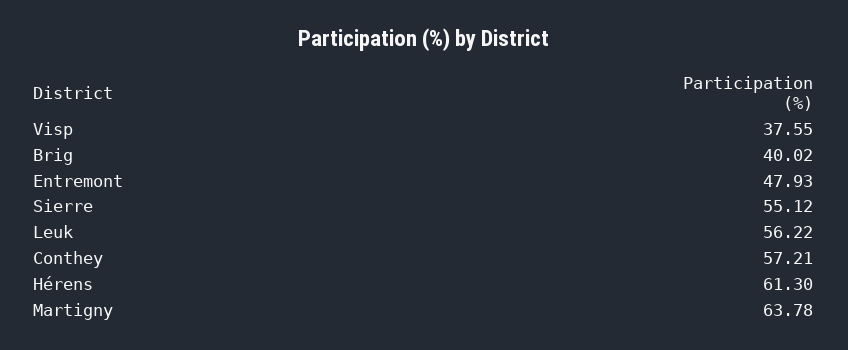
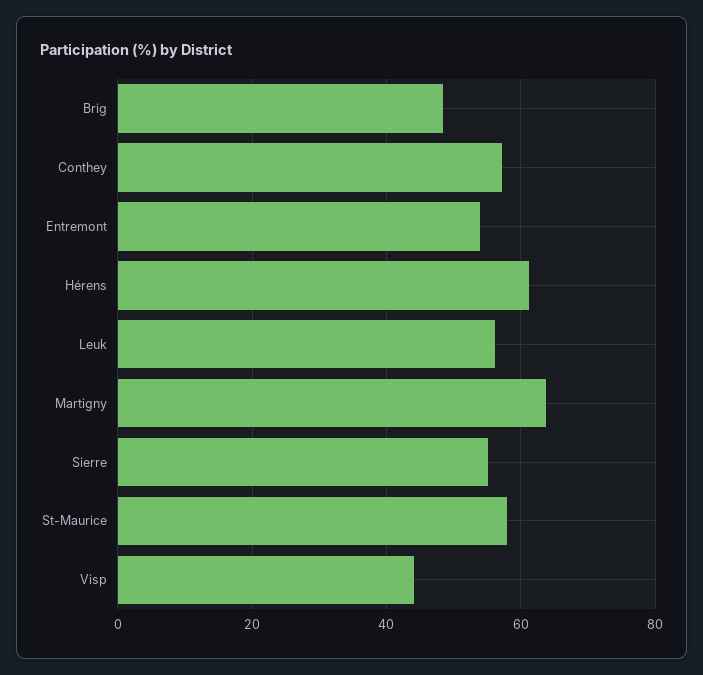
  {
-   "Visp": 37.55,
+   "Visp": 44,
-   "Brig": 40.02,
+   "Brig": 48,
-   "Entremont": 47.93,
+   "Entremont": 54,
    "Sierre": 55.12,
    "Leuk": 56.22,
    "Conthey": 57.21,
    "Hérens": 61.3,
-   "Martigny": 63.78
+   "Martigny": 63.78,
+   "St-Maurice": 58
  }

